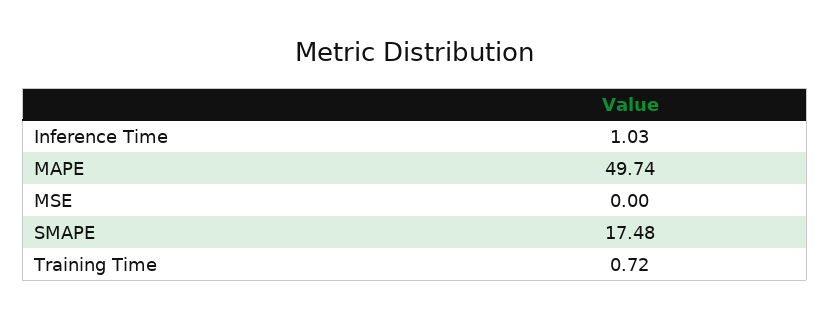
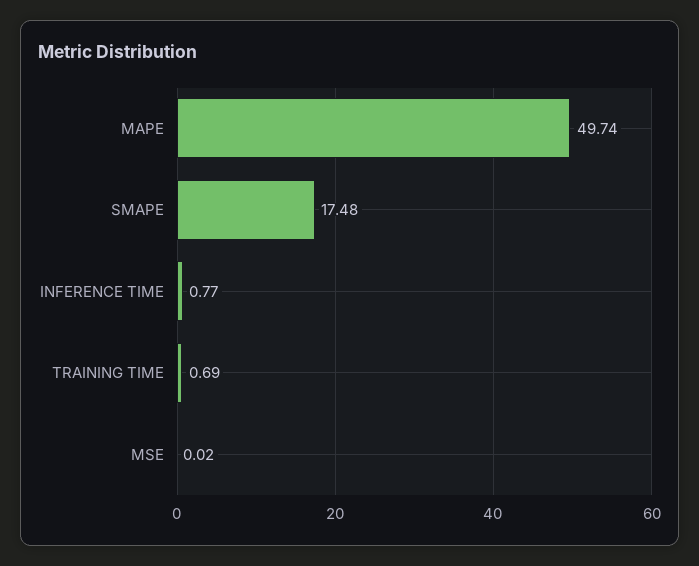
  {
-   "Inference Time": 1.03,
+   "Inference Time": 0.77,
    "MAPE": 49.74,
-   "MSE": 0,
+   "MSE": 0.02,
    "SMAPE": 17.48,
-   "Training Time": 0.72
+   "Training Time": 0.69
  }

